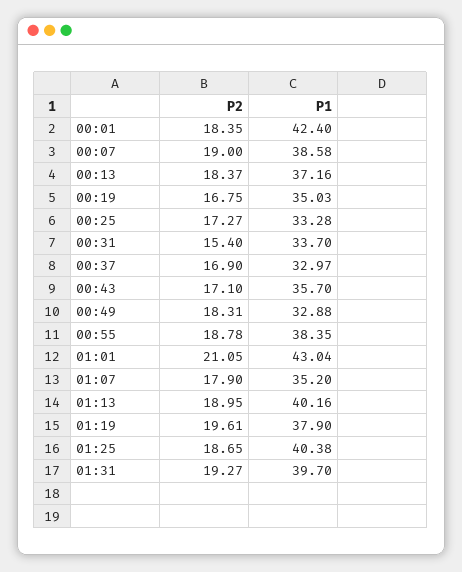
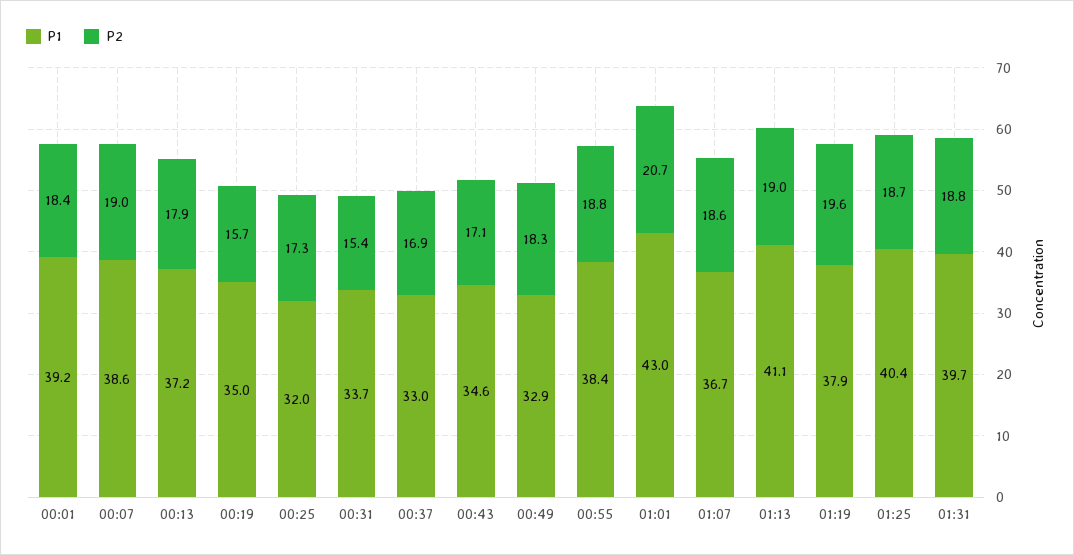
  {
    "P2": {
      "00:01": 18.35,
      "00:07": 19,
-     "00:13": 18.37,
+     "00:13": 17.9,
-     "00:19": 16.75,
+     "00:19": 15.7,
      "00:25": 17.27,
      "00:31": 15.4,
      "00:37": 16.9,
      "00:43": 17.1,
      "00:49": 18.31,
      "00:55": 18.78,
-     "01:01": 21.05,
+     "01:01": 20.7,
-     "01:07": 17.9,
+     "01:07": 18.6,
      "01:13": 18.95,
      "01:19": 19.61,
      "01:25": 18.65,
-     "01:31": 19.27
+     "01:31": 18.8
    },
    "P1": {
-     "00:01": 42.4,
+     "00:01": 39.2,
      "00:07": 38.58,
      "00:13": 37.16,
      "00:19": 35.03,
-     "00:25": 33.28,
+     "00:25": 32,
      "00:31": 33.7,
      "00:37": 32.97,
-     "00:43": 35.7,
+     "00:43": 34.6,
      "00:49": 32.88,
      "00:55": 38.35,
      "01:01": 43.04,
-     "01:07": 35.2,
+     "01:07": 36.7,
-     "01:13": 40.16,
+     "01:13": 41.1,
      "01:19": 37.9,
      "01:25": 40.38,
      "01:31": 39.7
    }
  }

